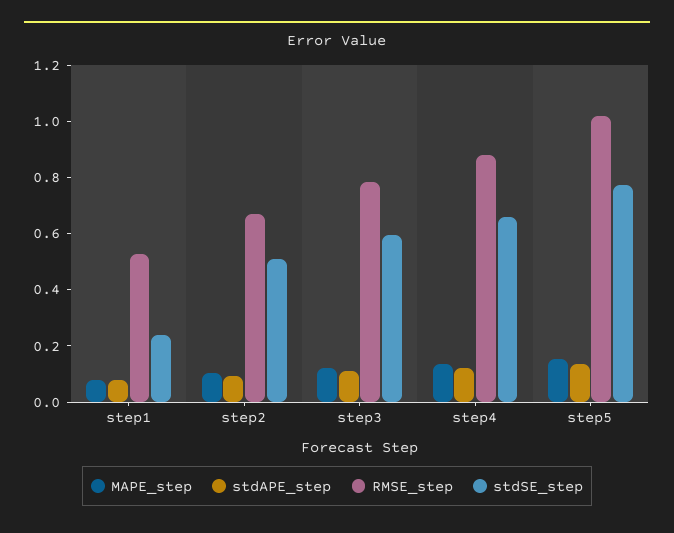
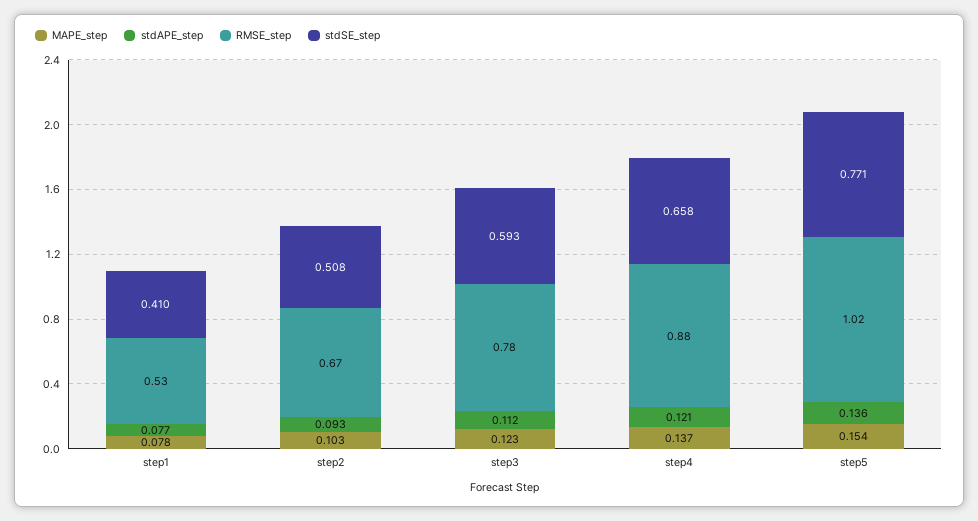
  {
    "MAPE_step": {
      "step1": 0.078,
      "step2": 0.103,
      "step3": 0.123,
      "step4": 0.137,
      "step5": 0.154
    },
    "stdAPE_step": {
      "step1": 0.077,
      "step2": 0.093,
      "step3": 0.112,
      "step4": 0.121,
      "step5": 0.136
    },
    "RMSE_step": {
      "step1": 0.53,
      "step2": 0.67,
      "step3": 0.78,
      "step4": 0.88,
      "step5": 1.02
    },
    "stdSE_step": {
-     "step1": 0.25,
+     "step1": 0.41,
      "step2": 0.508,
      "step3": 0.593,
      "step4": 0.658,
      "step5": 0.771
    }
  }

